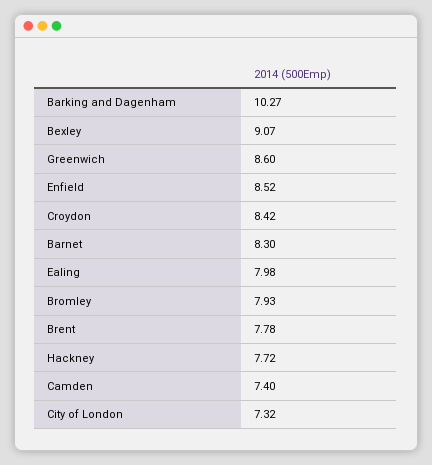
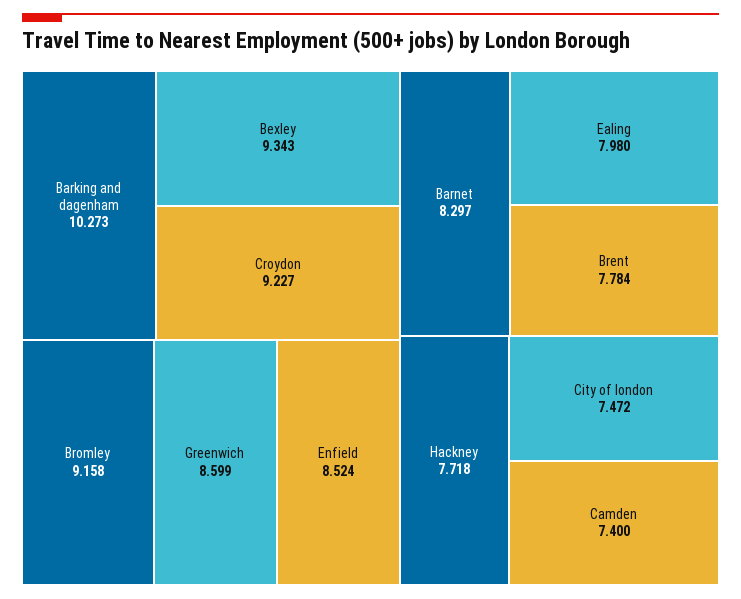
  {
    "Barking and Dagenham": 10.273,
-   "Bexley": 9.07,
+   "Bexley": 9.343,
    "Greenwich": 8.599,
    "Enfield": 8.524,
-   "Croydon": 8.42,
+   "Croydon": 9.227,
    "Barnet": 8.297,
    "Ealing": 7.98,
-   "Bromley": 7.93,
+   "Bromley": 9.158,
    "Brent": 7.784,
    "Hackney": 7.718,
    "Camden": 7.4,
-   "City of London": 7.32
+   "City of London": 7.472
  }

